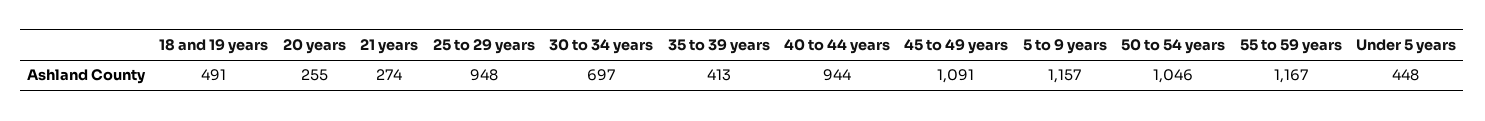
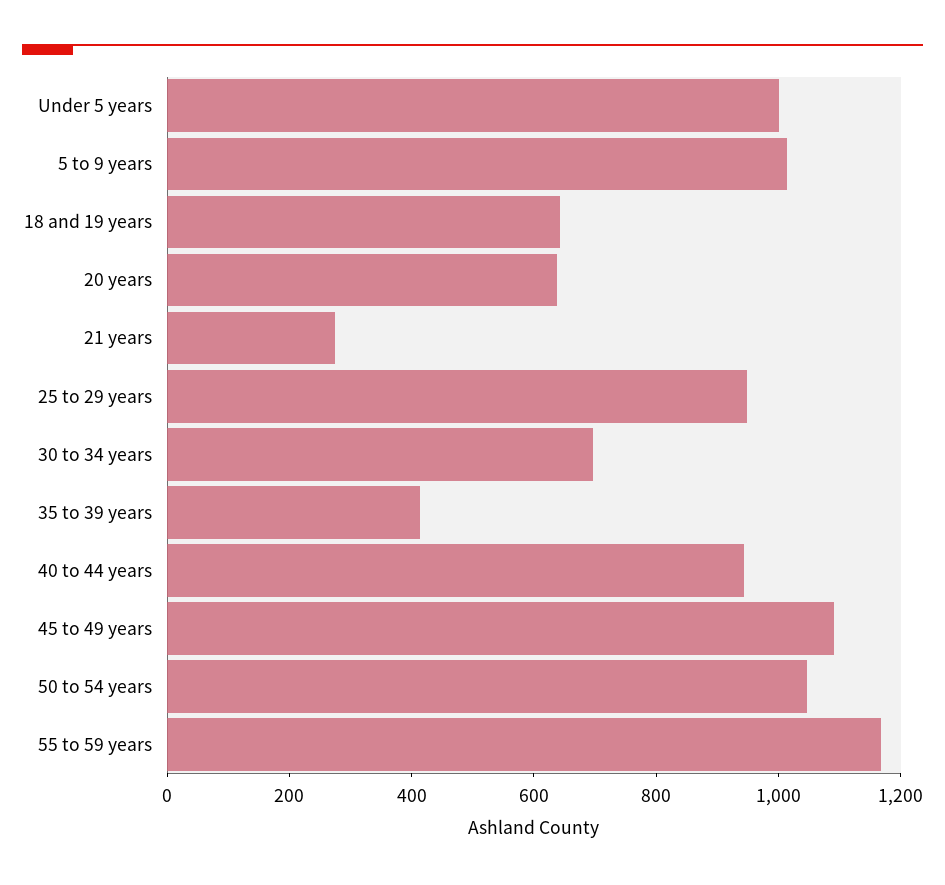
  {
-   "18 and 19 years": 491,
+   "18 and 19 years": 650,
-   "20 years": 255,
+   "20 years": 650,
    "21 years": 274,
    "25 to 29 years": 948,
    "30 to 34 years": 697,
    "35 to 39 years": 413,
    "40 to 44 years": 944,
    "45 to 49 years": 1091,
-   "5 to 9 years": 1157,
+   "5 to 9 years": 1000,
    "50 to 54 years": 1046,
    "55 to 59 years": 1167,
-   "Under 5 years": 448
+   "Under 5 years": 1000
  }

